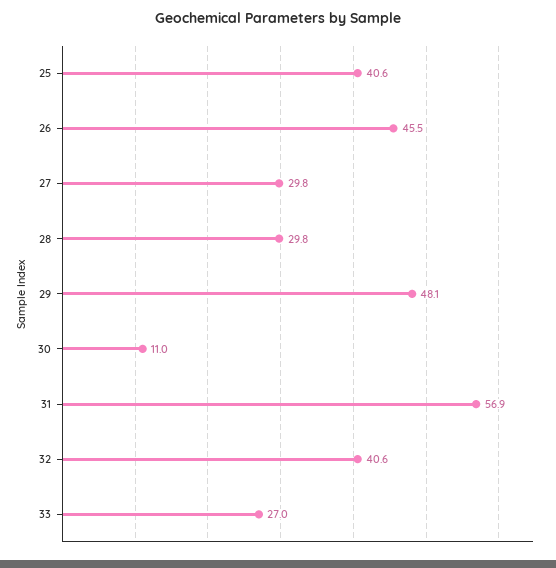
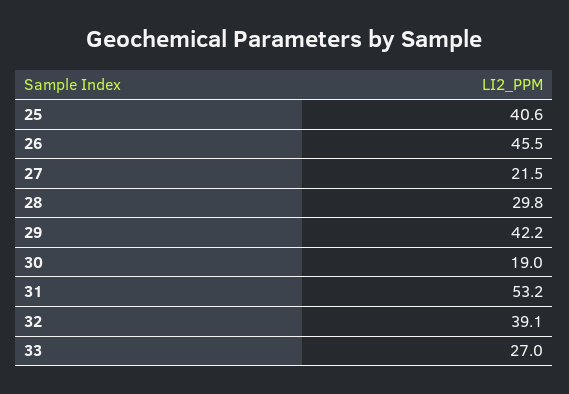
  {
    "25": 40.6,
    "26": 45.5,
-   "27": 29.8,
+   "27": 21.5,
    "28": 29.8,
-   "29": 48.1,
+   "29": 42.2,
-   "30": 11,
+   "30": 19,
-   "31": 56.9,
+   "31": 53.2,
-   "32": 40.6,
+   "32": 39.1,
    "33": 27
  }

